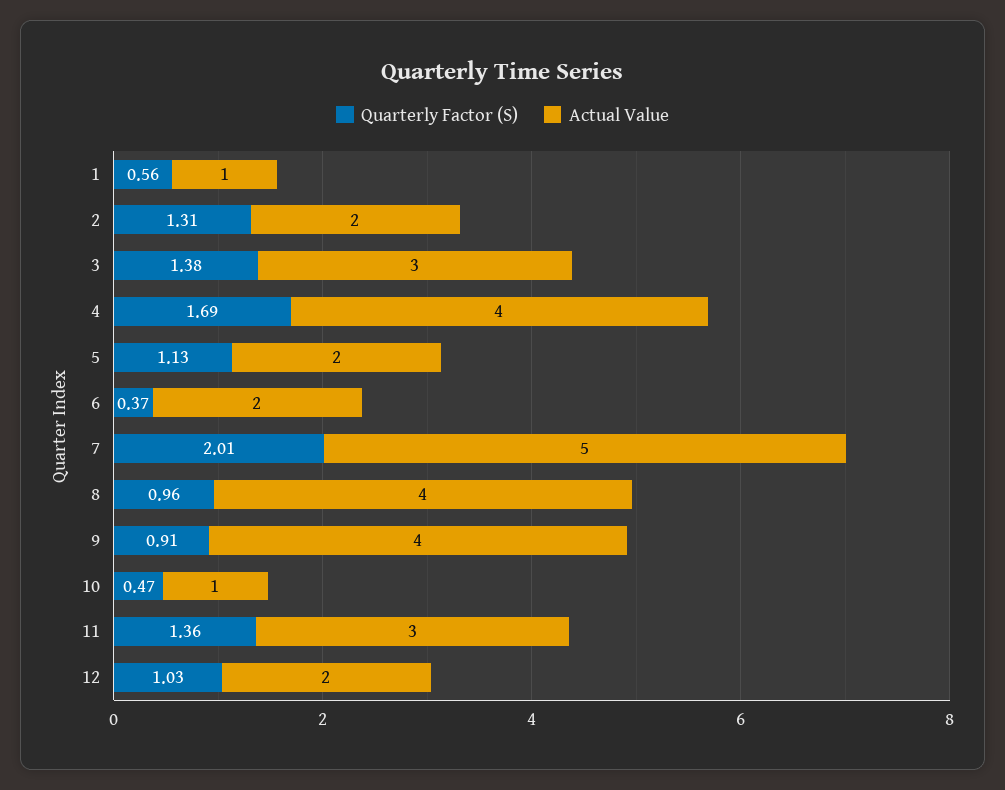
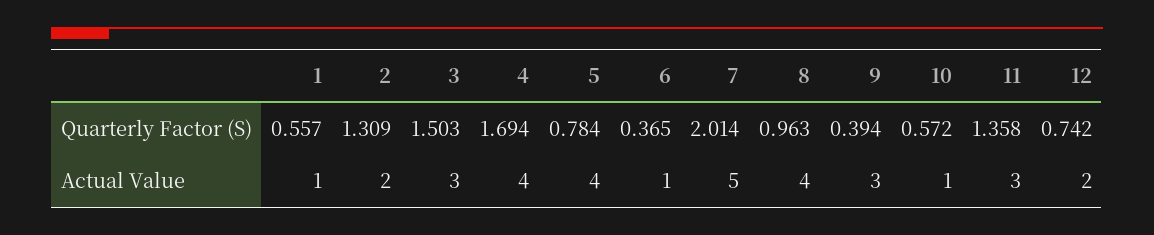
  {
    "Quarterly Factor (S)": {
      "1": 0.557,
      "2": 1.309,
-     "3": 1.38,
+     "3": 1.503,
      "4": 1.694,
-     "5": 1.13,
+     "5": 0.784,
      "6": 0.365,
      "7": 2.014,
      "8": 0.963,
-     "9": 0.91,
+     "9": 0.394,
-     "10": 0.47,
+     "10": 0.572,
      "11": 1.358,
-     "12": 1.03
+     "12": 0.742
    },
    "Actual Value": {
      "1": 1,
      "2": 2,
      "3": 3,
      "4": 4,
-     "5": 2,
+     "5": 4,
-     "6": 2,
+     "6": 1,
      "7": 5,
      "8": 4,
-     "9": 4,
+     "9": 3,
      "10": 1,
      "11": 3,
      "12": 2
    }
  }

